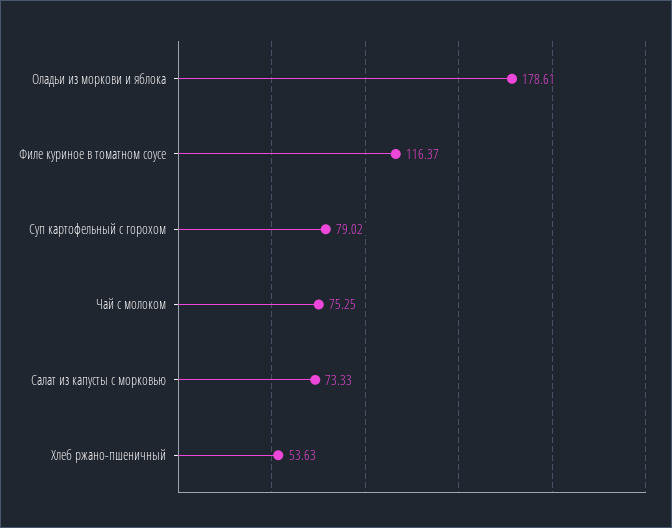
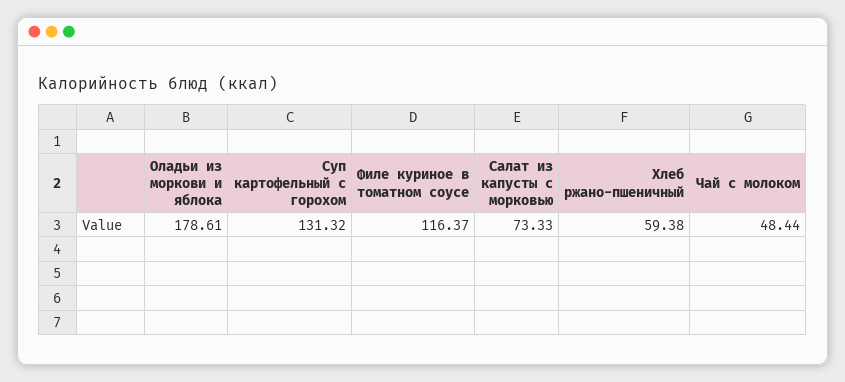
  {
    "Оладьи из моркови и яблока": 178.61,
    "Филе куриное в томатном соусе": 116.37,
-   "Суп картофельный с горохом": 79.02,
+   "Суп картофельный с горохом": 131.32,
-   "Чай с молоком": 75.25,
+   "Чай с молоком": 48.44,
    "Салат из капусты с морковью": 73.33,
-   "Хлеб ржано-пшеничный": 53.63
+   "Хлеб ржано-пшеничный": 59.38
  }

